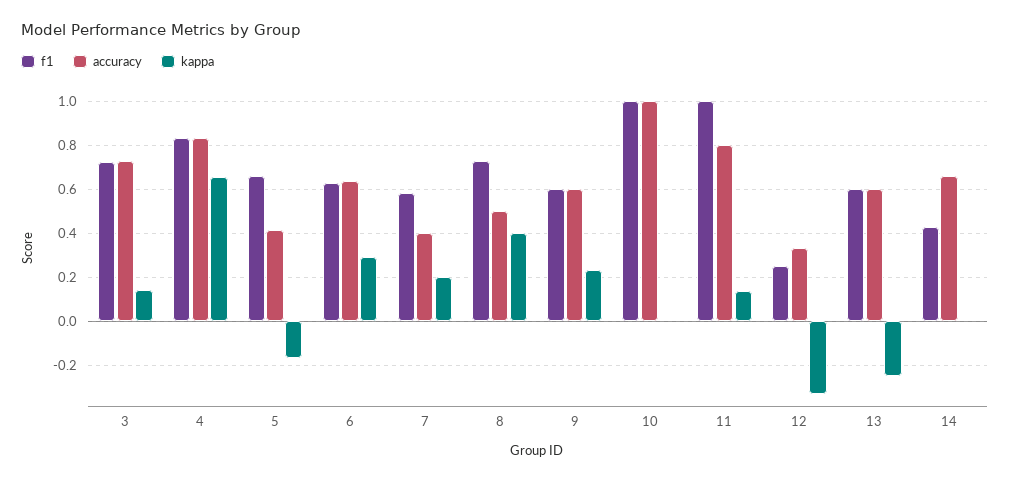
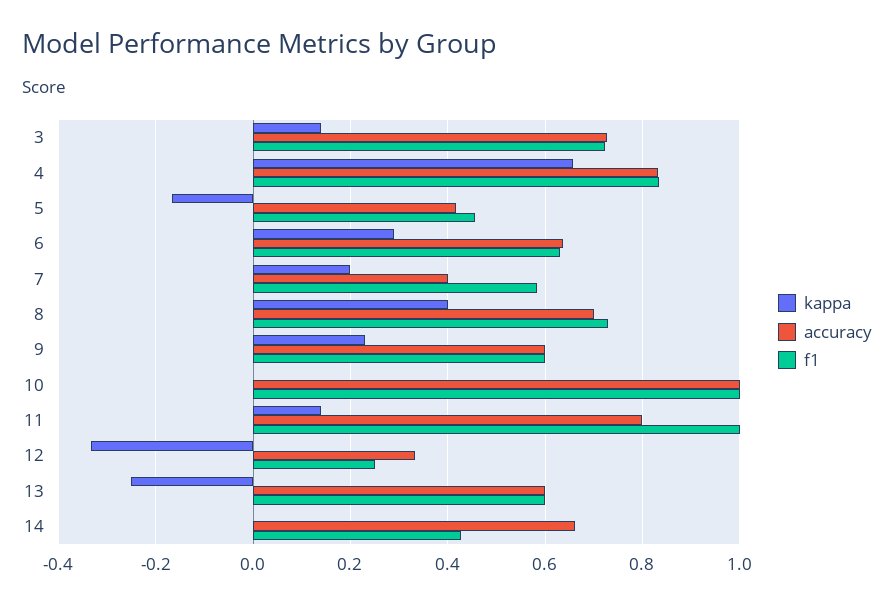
  {
    "f1": {
      "3": 0.72,
      "4": 0.84,
-     "5": 0.65,
+     "5": 0.46,
      "6": 0.64,
      "7": 0.58,
      "8": 0.74,
      "9": 0.6,
      "10": 1,
      "11": 1,
      "12": 0.26,
      "13": 0.6,
      "14": 0.42
    },
    "accuracy": {
      "3": 0.72,
      "4": 0.84,
      "5": 0.42,
      "6": 0.64,
      "7": 0.4,
-     "8": 0.5,
+     "8": 0.7,
      "9": 0.6,
      "10": 1,
      "11": 0.8,
      "12": 0.34,
      "13": 0.6,
      "14": 0.66
    },
    "kappa": {
      "3": 0.14,
      "4": 0.66,
      "5": -0.16,
      "6": 0.3,
      "7": 0.2,
      "8": 0.4,
      "9": 0.24,
      "10": 0,
      "11": 0.14,
      "12": -0.34,
      "13": -0.26,
      "14": 0
    }
  }

